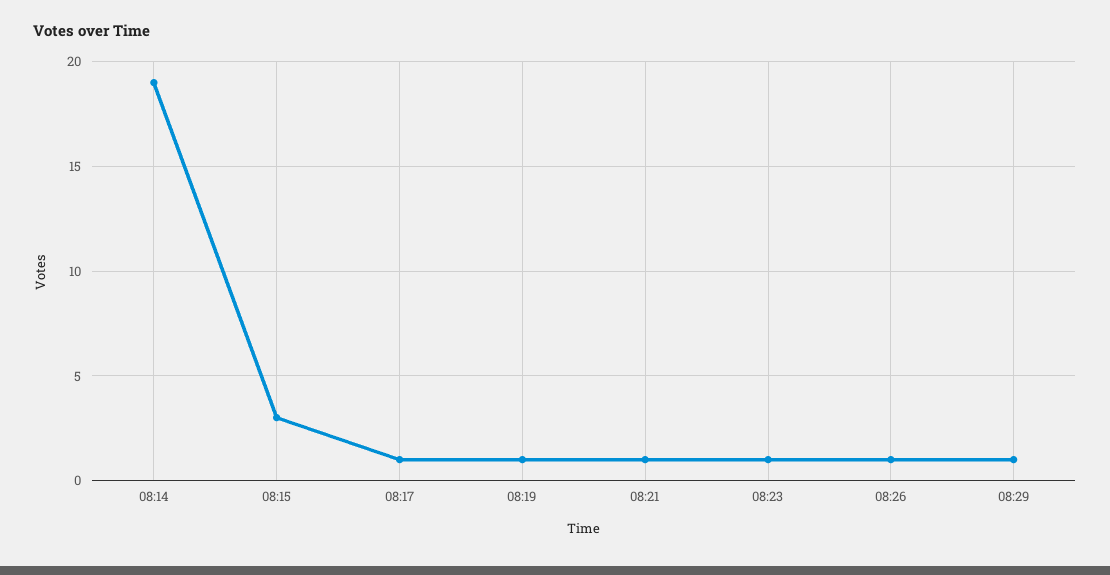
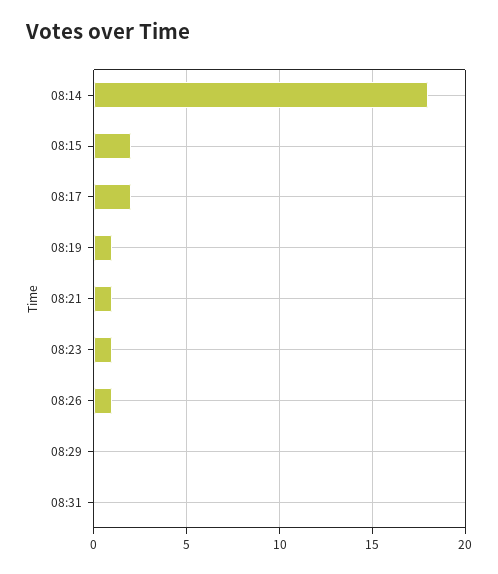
  {
-   "08:14": 19,
+   "08:14": 18,
-   "08:15": 3,
+   "08:15": 2,
-   "08:17": 1,
+   "08:17": 2,
    "08:19": 1,
    "08:21": 1,
    "08:23": 1,
    "08:26": 1,
-   "08:29": 1
+   "08:29": 0,
+   "08:31": 0
  }

